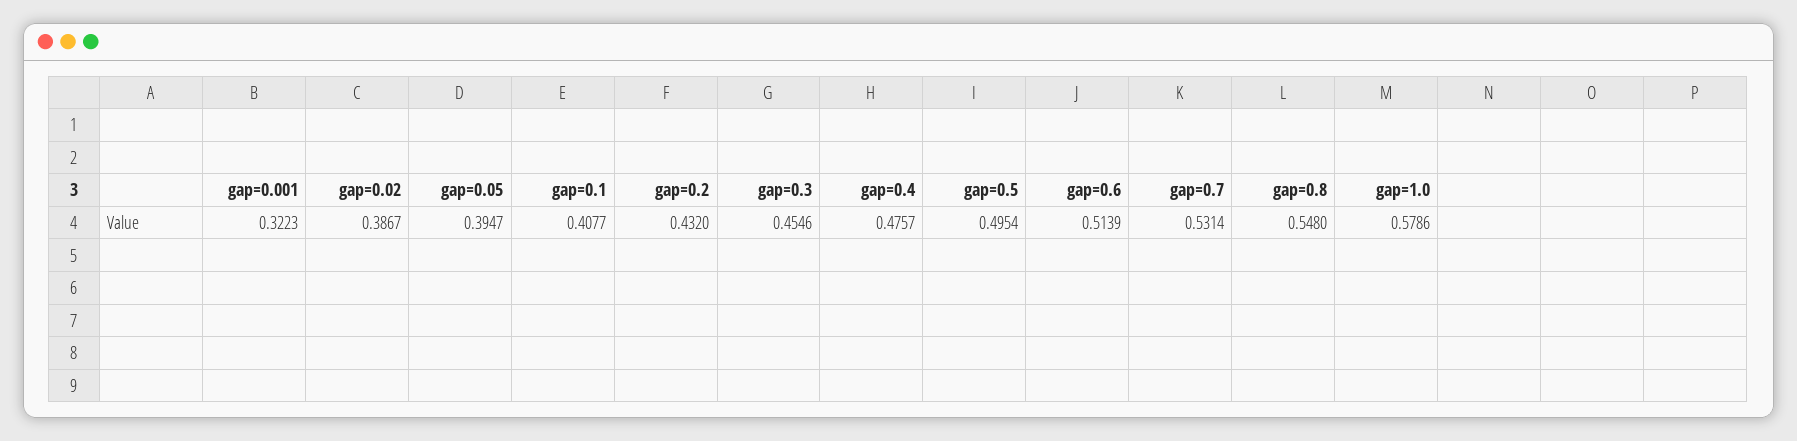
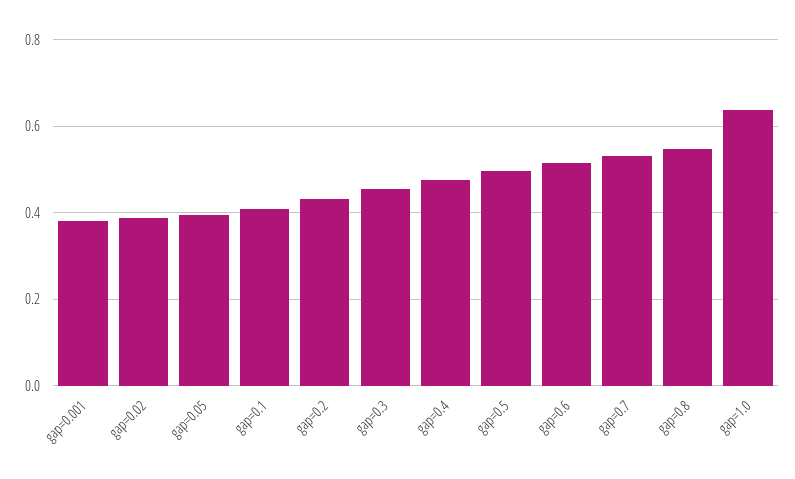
  {
-   "gap=0.001": 0.3223,
+   "gap=0.001": 0.38,
    "gap=0.02": 0.3867,
    "gap=0.05": 0.3947,
    "gap=0.1": 0.4077,
    "gap=0.2": 0.432,
    "gap=0.3": 0.4546,
    "gap=0.4": 0.4757,
    "gap=0.5": 0.4954,
    "gap=0.6": 0.5139,
    "gap=0.7": 0.5314,
    "gap=0.8": 0.548,
-   "gap=1.0": 0.5786
+   "gap=1.0": 0.64
  }

